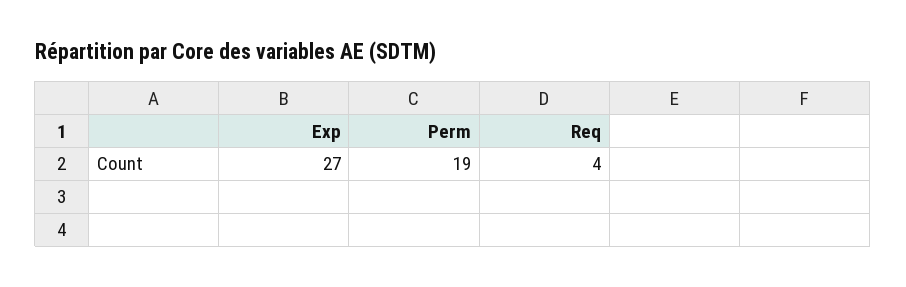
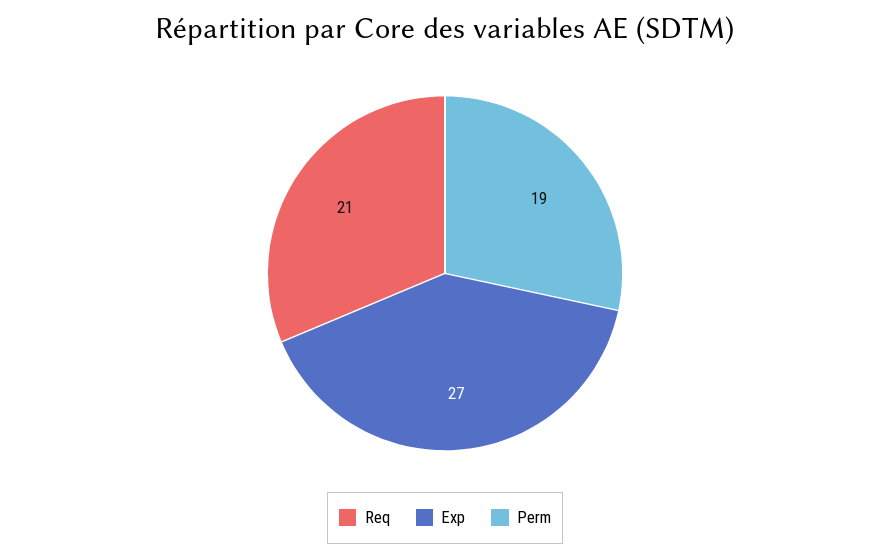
  {
    "Exp": 27,
    "Perm": 19,
-   "Req": 4
+   "Req": 21
  }

